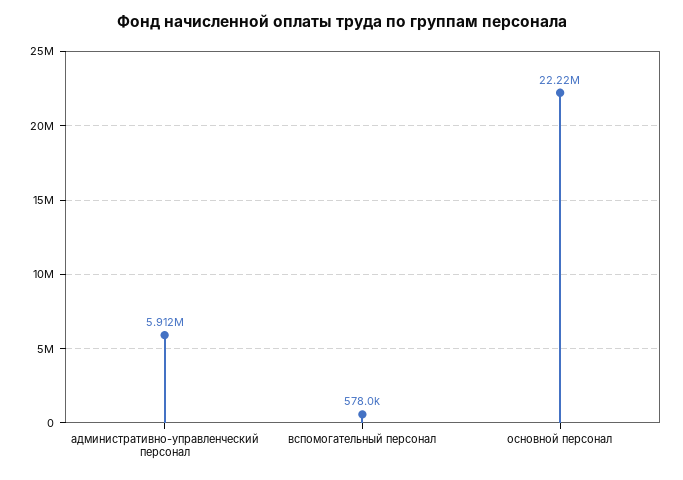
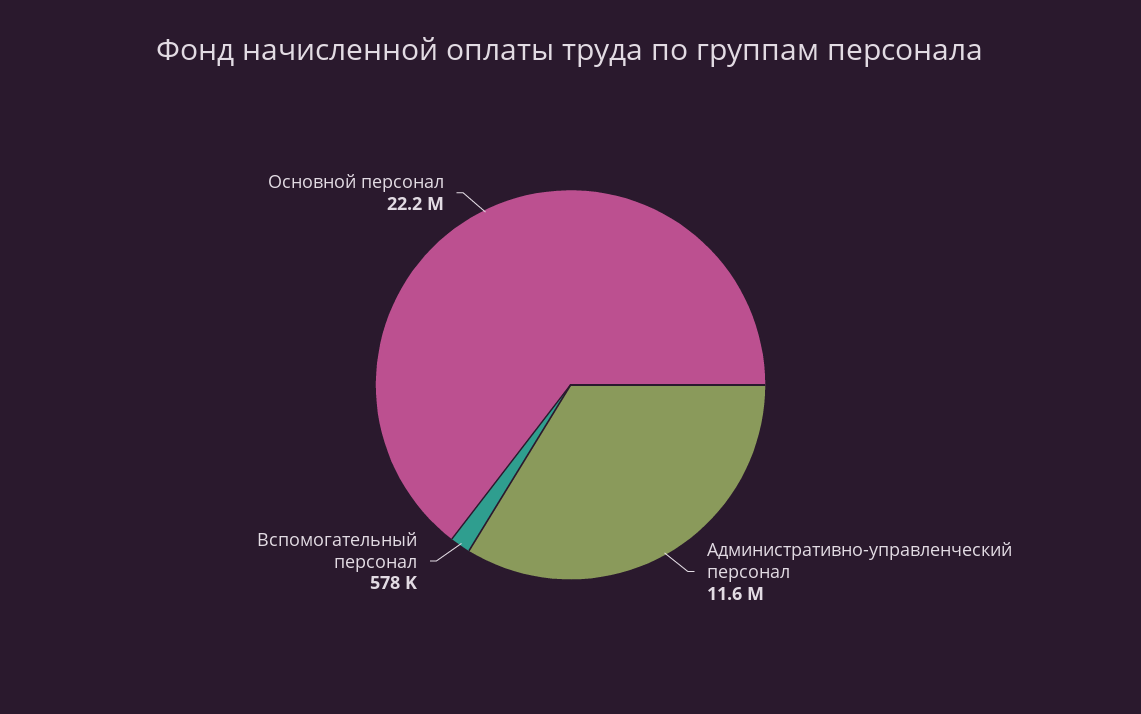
  {
-   "административно-управленческий персонал": 5912000,
+   "административно-управленческий персонал": 11600000,
    "вспомогательный персонал": 578000,
    "основной персонал": 22220000
  }

